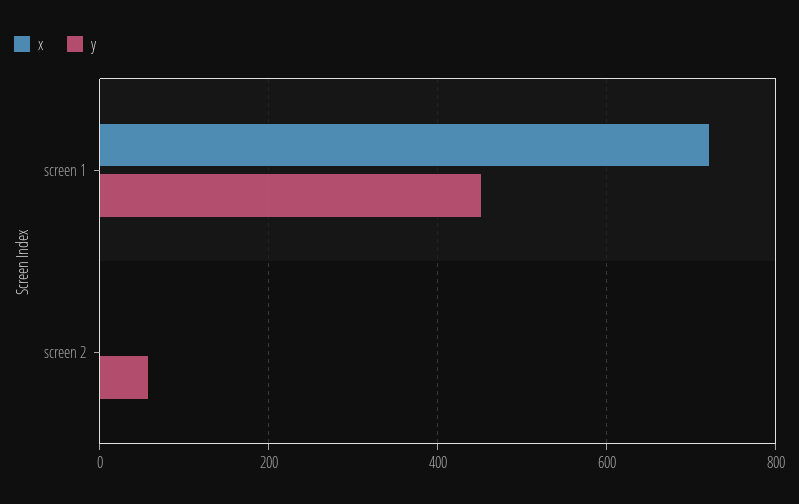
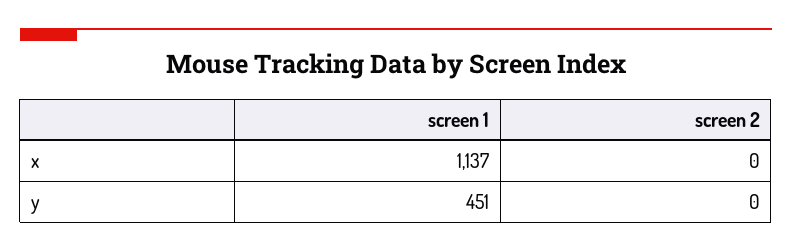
  {
    "x": {
-     "screen 1": 720,
+     "screen 1": 1137,
      "screen 2": 0
    },
    "y": {
      "screen 1": 451,
-     "screen 2": 60
+     "screen 2": 0
    }
  }

